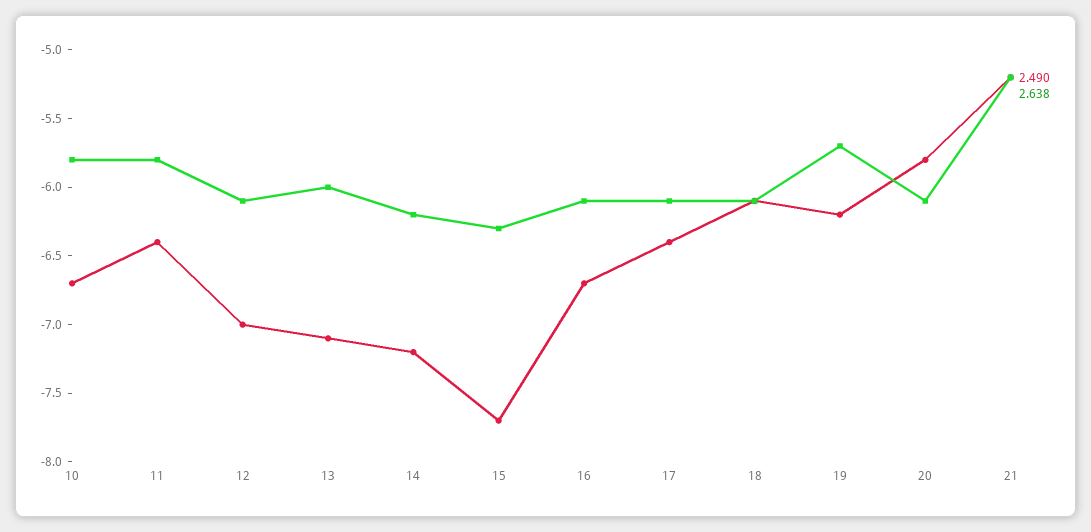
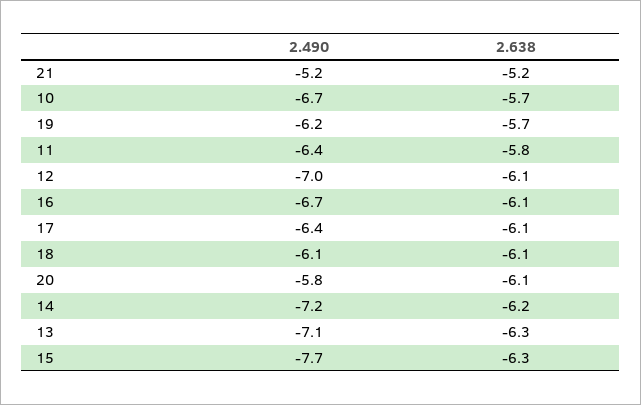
  {
    "2.490": {
      "10": -6.7,
      "11": -6.4,
      "12": -7,
      "13": -7.1,
      "14": -7.2,
      "15": -7.7,
      "16": -6.7,
      "17": -6.4,
      "18": -6.1,
      "19": -6.2,
      "20": -5.8,
      "21": -5.2
    },
    "2.638": {
-     "10": -5.8,
+     "10": -5.7,
      "11": -5.8,
      "12": -6.1,
-     "13": -6,
+     "13": -6.3,
      "14": -6.2,
      "15": -6.3,
      "16": -6.1,
      "17": -6.1,
      "18": -6.1,
      "19": -5.7,
      "20": -6.1,
      "21": -5.2
    }
  }

